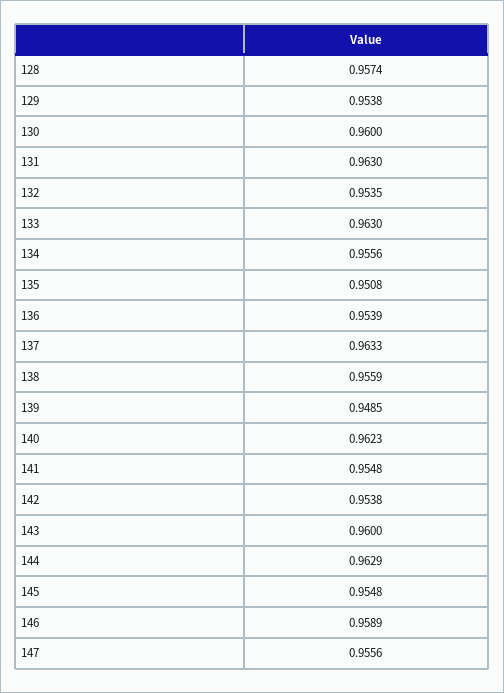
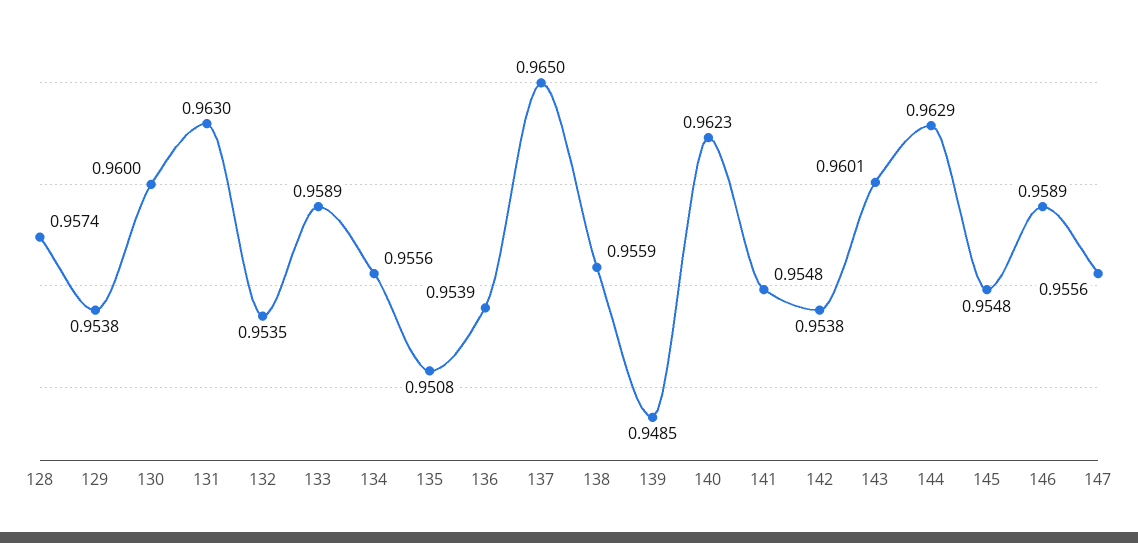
  {
    "128": 0.9574,
    "129": 0.9538,
    "130": 0.96,
    "131": 0.963,
    "132": 0.9535,
-   "133": 0.963,
+   "133": 0.9589,
    "134": 0.9556,
    "135": 0.9508,
    "136": 0.9539,
-   "137": 0.9633,
+   "137": 0.965,
    "138": 0.9559,
    "139": 0.9485,
    "140": 0.9623,
    "141": 0.9548,
    "142": 0.9538,
-   "143": 0.96,
+   "143": 0.9601,
    "144": 0.9629,
    "145": 0.9548,
    "146": 0.9589,
    "147": 0.9556
  }

